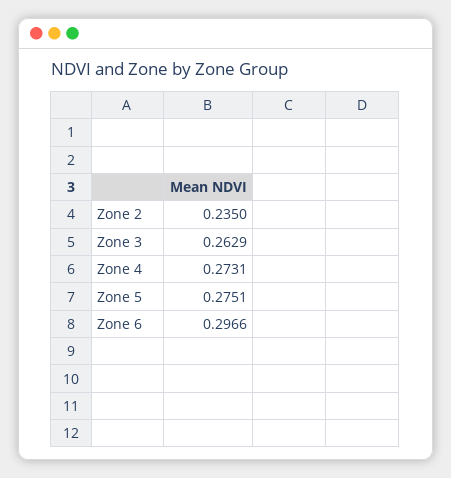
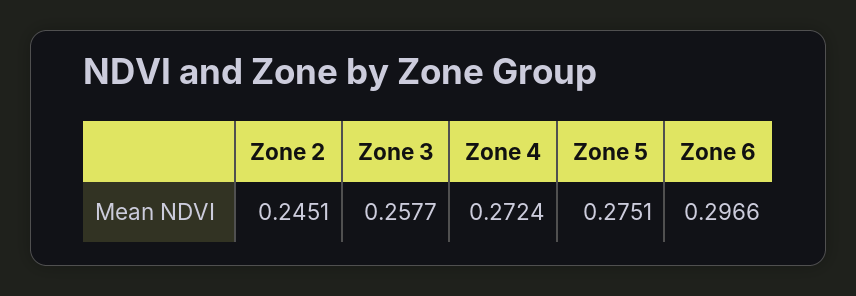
  {
-   "Zone 2": 0.235,
+   "Zone 2": 0.2451,
-   "Zone 3": 0.2629,
+   "Zone 3": 0.2577,
-   "Zone 4": 0.2731,
+   "Zone 4": 0.2724,
    "Zone 5": 0.2751,
    "Zone 6": 0.2966
  }

